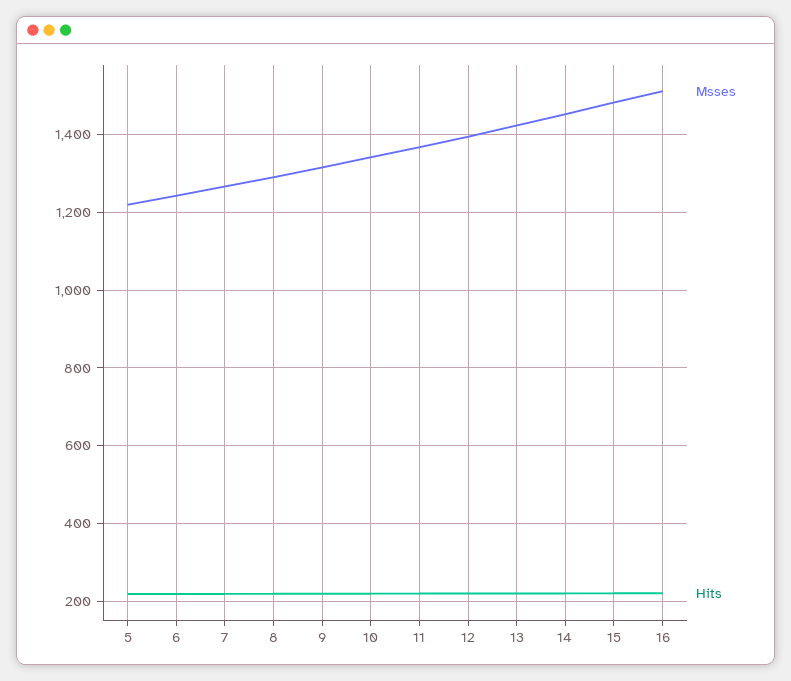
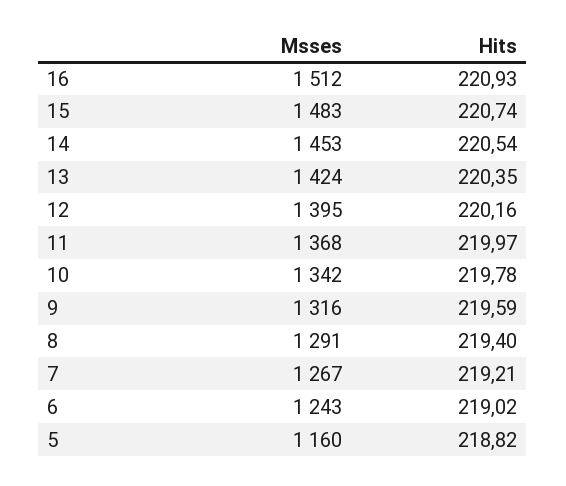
  {
    "Msses": {
-     "5": 1220,
+     "5": 1160,
      "6": 1243,
      "7": 1267,
      "8": 1291,
      "9": 1316,
      "10": 1342,
      "11": 1368,
      "12": 1395,
      "13": 1424,
      "14": 1453,
      "15": 1483,
      "16": 1512
    },
    "Hits": {
      "5": 218.82,
      "6": 219.02,
      "7": 219.21,
      "8": 219.4,
      "9": 219.59,
      "10": 219.78,
      "11": 219.97,
      "12": 220.16,
      "13": 220.35,
      "14": 220.54,
      "15": 220.74,
      "16": 220.93
    }
  }

